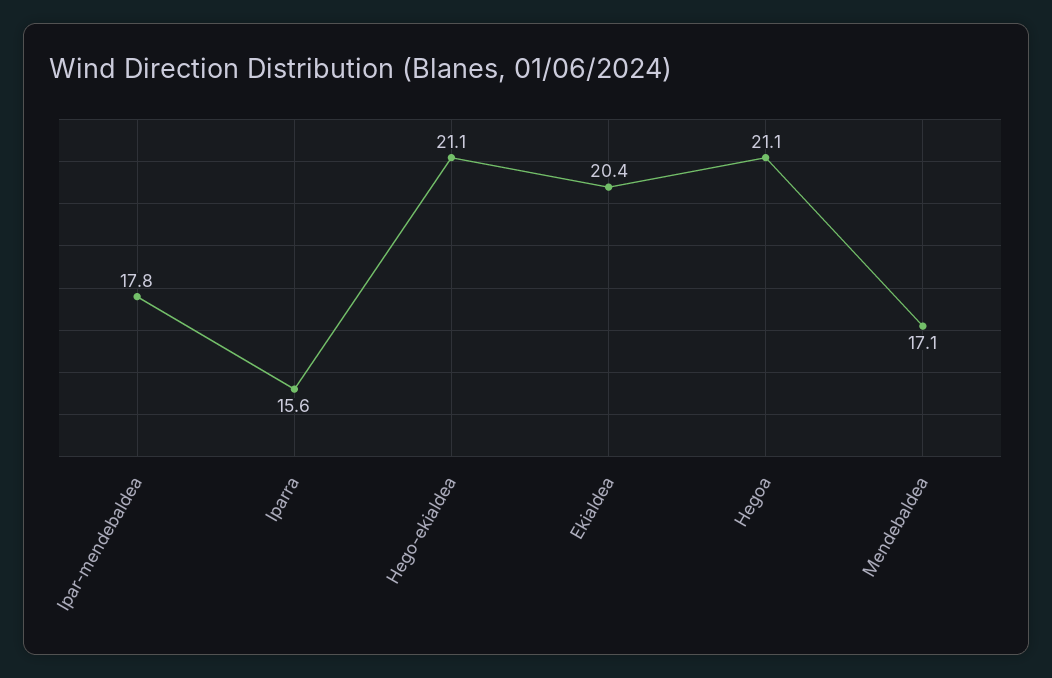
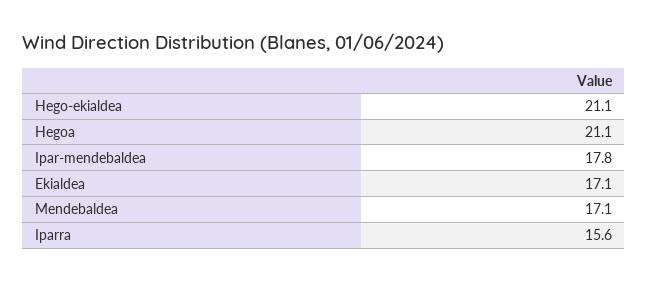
  {
    "Ipar-mendebaldea": 17.8,
    "Iparra": 15.6,
    "Hego-ekialdea": 21.1,
-   "Ekialdea": 20.4,
+   "Ekialdea": 17.1,
    "Hegoa": 21.1,
    "Mendebaldea": 17.1
  }

